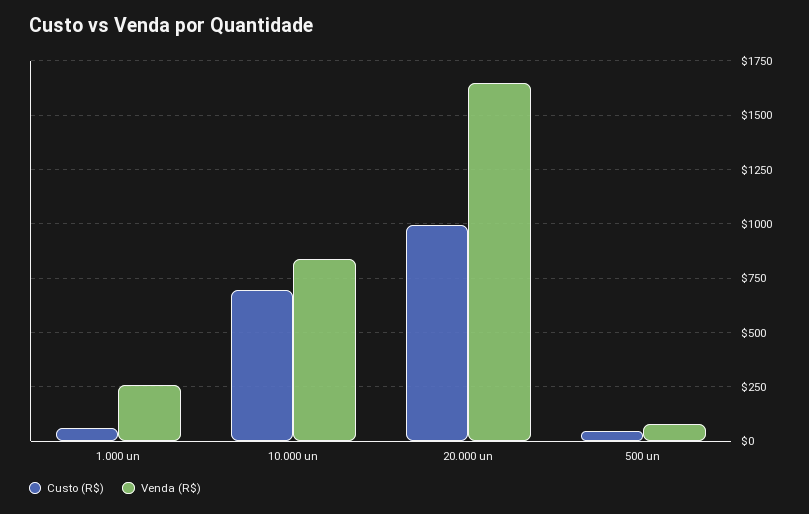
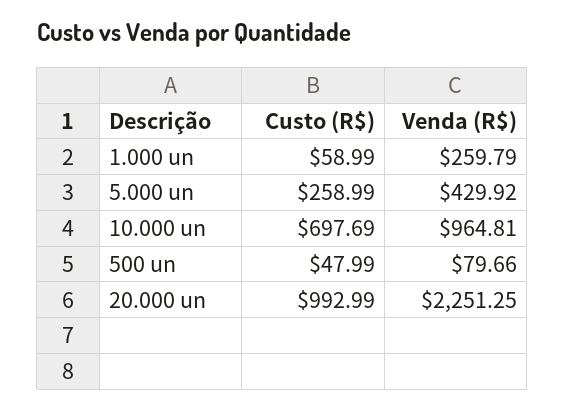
  {
    "Custo (R$)": {
      "1.000 un": 58.99,
      "10.000 un": 697.69,
      "20.000 un": 992.99,
-     "500 un": 47.99
+     "500 un": 47.99,
+     "5.000 un": 258.99
    },
    "Venda (R$)": {
      "1.000 un": 259.79,
-     "10.000 un": 850,
+     "10.000 un": 964.81,
-     "20.000 un": 1650,
+     "20.000 un": 2251.25,
-     "500 un": 79.66
+     "500 un": 79.66,
+     "5.000 un": 429.92
    }
  }

